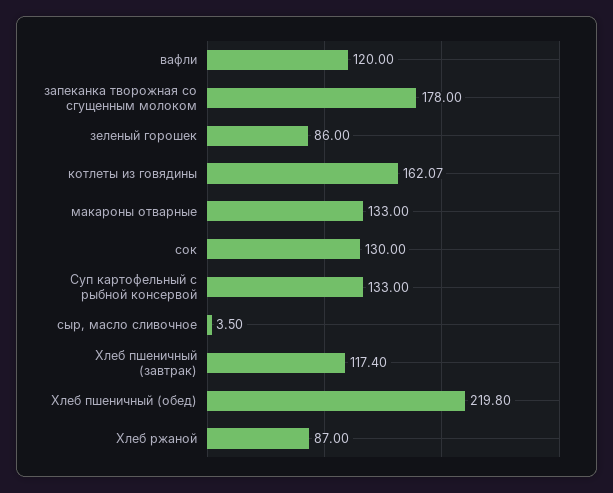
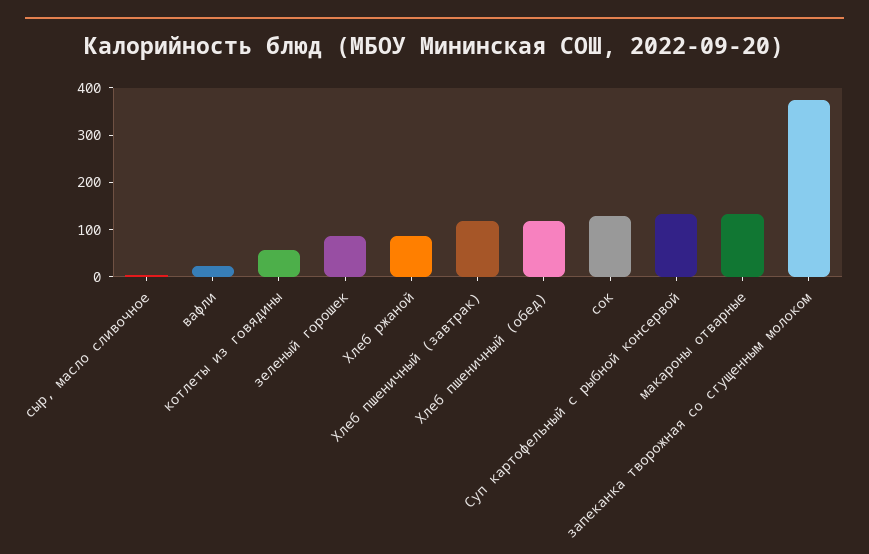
  {
-   "вафли": 120,
+   "вафли": 20,
-   "запеканка творожная со сгущенным молоком": 178,
+   "запеканка творожная со сгущенным молоком": 380,
    "зеленый горошек": 86,
-   "котлеты из говядины": 162.07,
+   "котлеты из говядины": 60,
    "макароны отварные": 133,
    "сок": 130,
    "Суп картофельный с рыбной консервой": 133,
    "сыр, масло сливочное": 3.5,
    "Хлеб пшеничный (завтрак)": 117.4,
-   "Хлеб пшеничный (обед)": 219.8,
+   "Хлеб пшеничный (обед)": 120,
    "Хлеб ржаной": 87
  }

